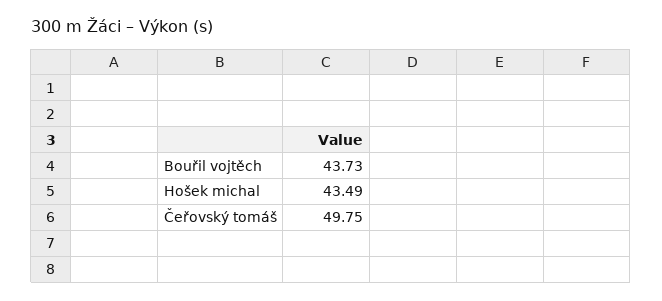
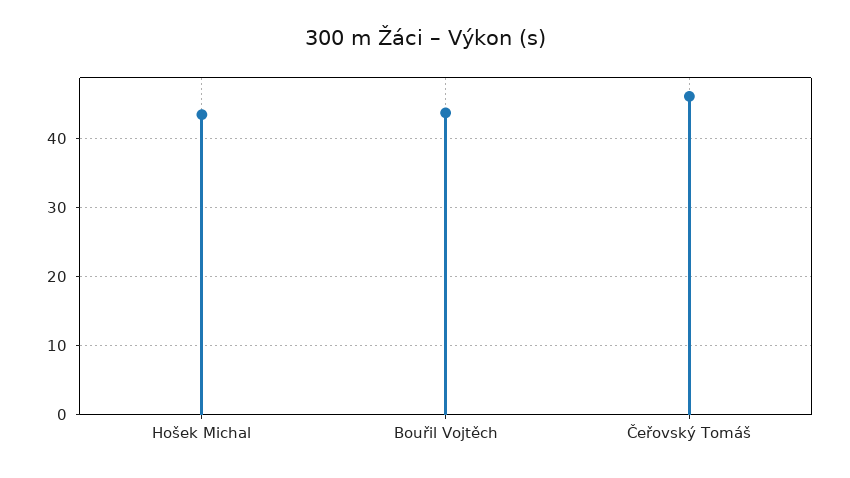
  {
    "Bouřil vojtěch": 43.73,
    "Hošek michal": 43.49,
-   "Čeřovský tomáš": 49.75
+   "Čeřovský tomáš": 46
  }

